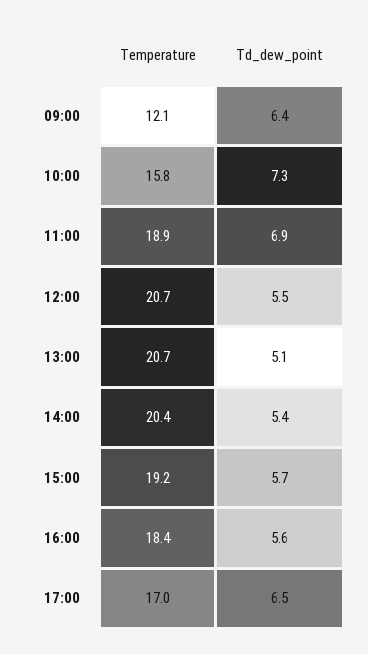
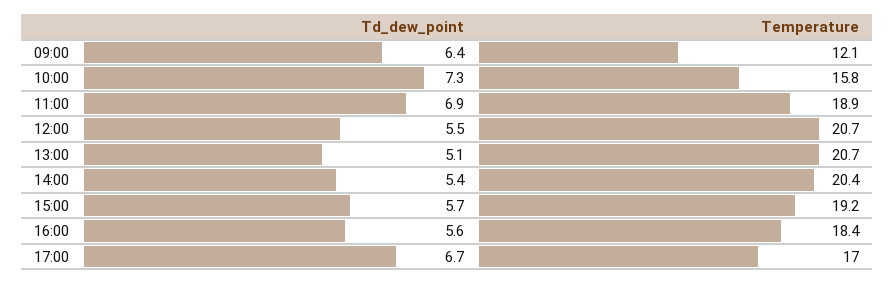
  {
    "Temperature": {
      "09:00": 12.1,
      "10:00": 15.8,
      "11:00": 18.9,
      "12:00": 20.7,
      "13:00": 20.7,
      "14:00": 20.4,
      "15:00": 19.2,
      "16:00": 18.4,
      "17:00": 17
    },
    "Td_dew_point": {
      "09:00": 6.4,
      "10:00": 7.3,
      "11:00": 6.9,
      "12:00": 5.5,
      "13:00": 5.1,
      "14:00": 5.4,
      "15:00": 5.7,
      "16:00": 5.6,
-     "17:00": 6.5
+     "17:00": 6.7
    }
  }

